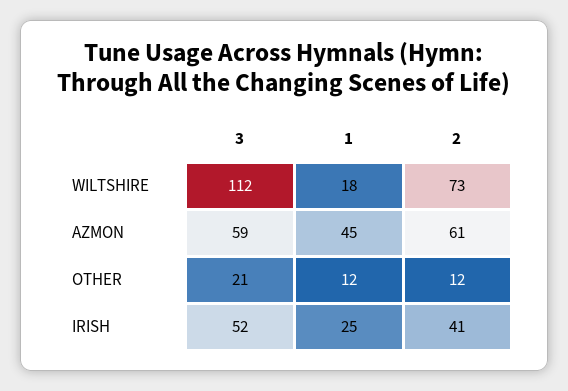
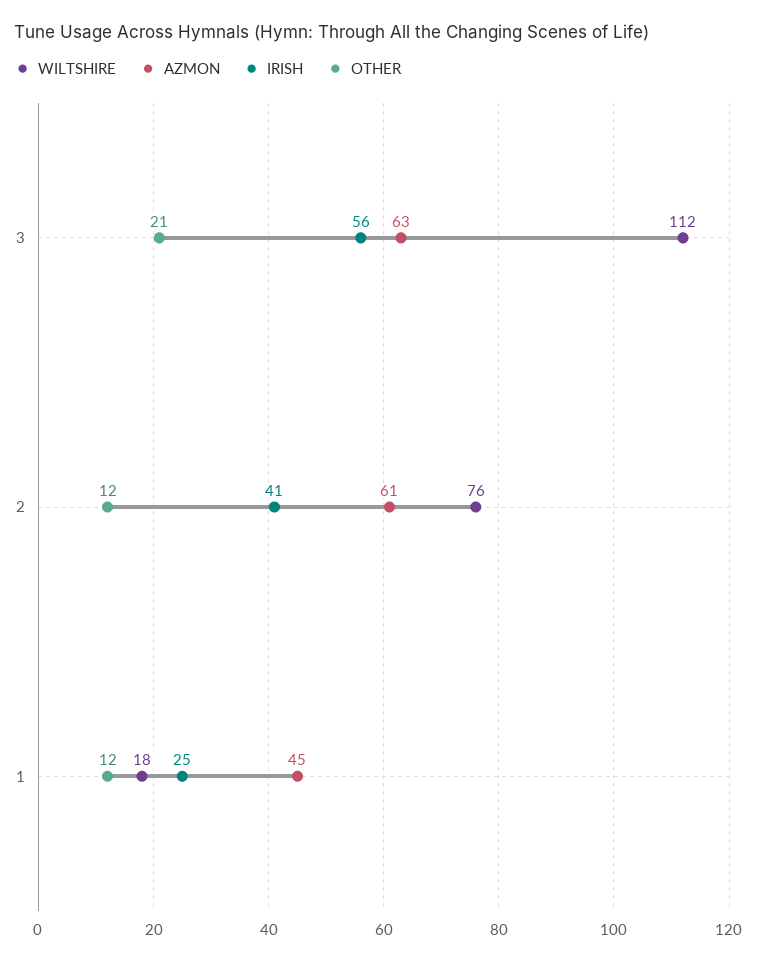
  {
    "WILTSHIRE": {
      "3": 112,
      "1": 18,
-     "2": 73
+     "2": 76
    },
    "AZMON": {
-     "3": 59,
+     "3": 63,
      "1": 45,
      "2": 61
    },
    "OTHER": {
      "3": 21,
      "1": 12,
      "2": 12
    },
    "IRISH": {
-     "3": 52,
+     "3": 56,
      "1": 25,
      "2": 41
    }
  }

